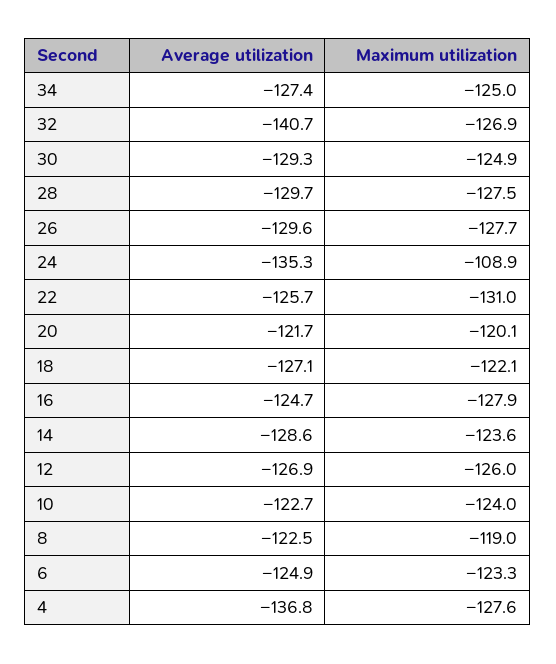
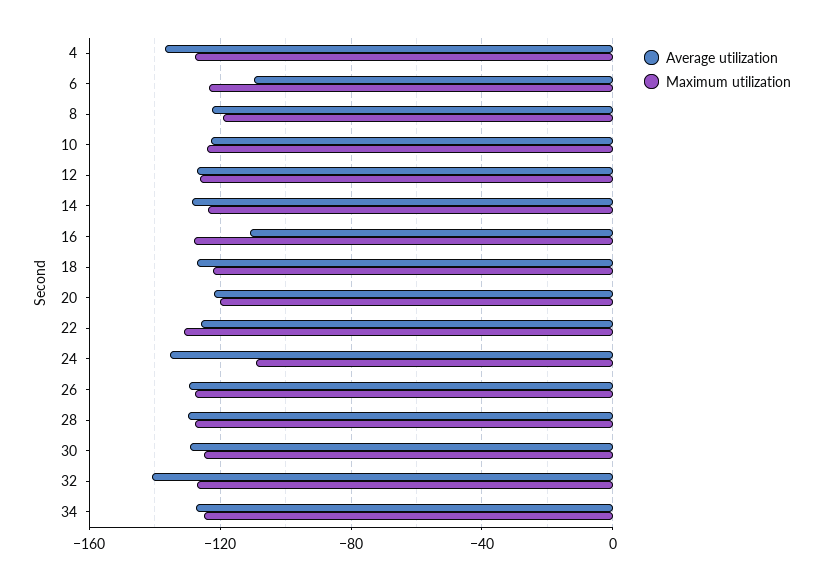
  {
    "Average utilization": {
      "34": -127.4,
      "32": -140.7,
      "30": -129.3,
      "28": -129.7,
      "26": -129.6,
      "24": -135.3,
      "22": -125.7,
      "20": -121.7,
      "18": -127.1,
-     "16": -124.7,
+     "16": -110,
      "14": -128.6,
      "12": -126.9,
      "10": -122.7,
      "8": -122.5,
-     "6": -124.9,
+     "6": -110,
      "4": -136.8
    },
    "Maximum utilization": {
      "34": -125,
      "32": -126.9,
      "30": -124.9,
      "28": -127.5,
      "26": -127.7,
      "24": -108.9,
      "22": -131,
      "20": -120.1,
      "18": -122.1,
      "16": -127.9,
      "14": -123.6,
      "12": -126,
      "10": -124,
      "8": -119,
      "6": -123.3,
      "4": -127.6
    }
  }

